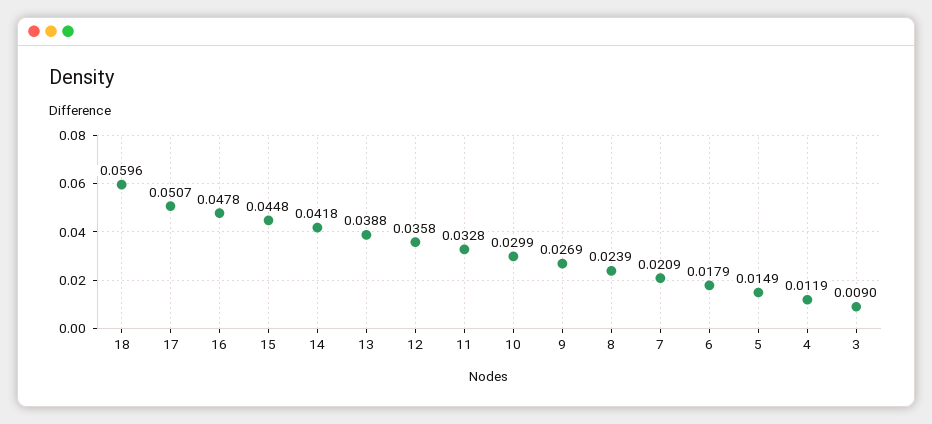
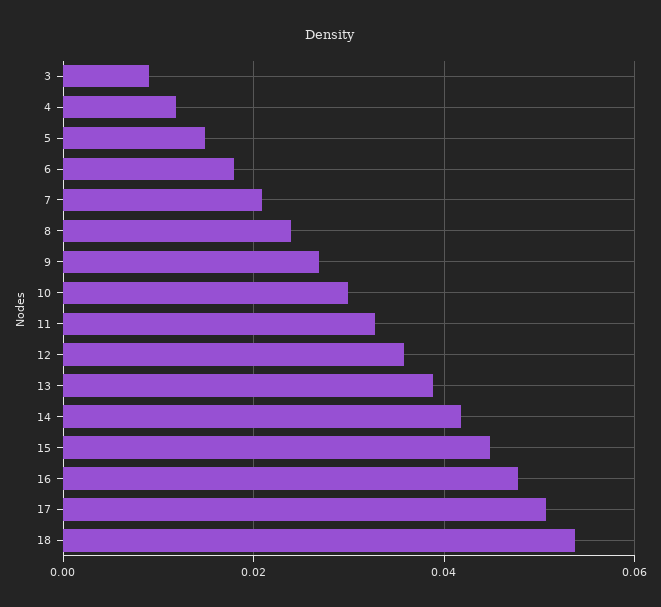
  {
-   "18": 0.0596,
+   "18": 0.054,
    "17": 0.0507,
    "16": 0.0478,
    "15": 0.0448,
    "14": 0.0418,
    "13": 0.0388,
    "12": 0.0358,
    "11": 0.0328,
    "10": 0.0299,
    "9": 0.0269,
    "8": 0.0239,
    "7": 0.0209,
    "6": 0.0179,
    "5": 0.0149,
    "4": 0.0119,
    "3": 0.009
  }

